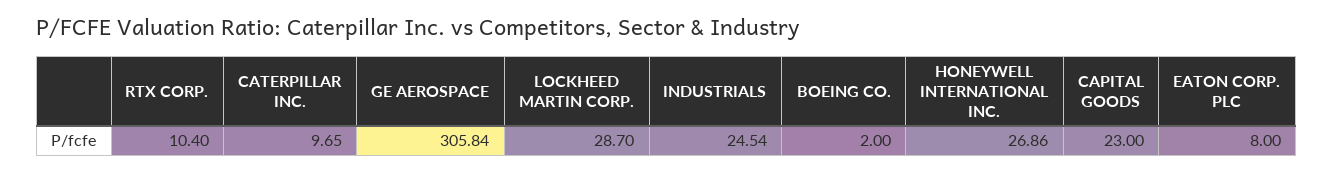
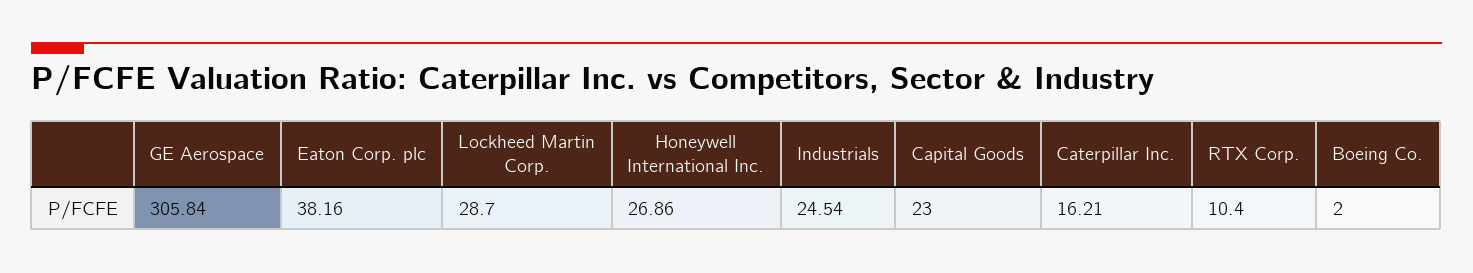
  {
    "RTX CORP.": 10.4,
-   "CATERPILLAR INC.": 9.65,
+   "CATERPILLAR INC.": 16.21,
    "GE AEROSPACE": 305.84,
    "LOCKHEED MARTIN CORP.": 28.7,
    "INDUSTRIALS": 24.54,
    "BOEING CO.": 2,
    "HONEYWELL INTERNATIONAL INC.": 26.86,
    "CAPITAL GOODS": 23,
-   "EATON CORP. PLC": 8
+   "EATON CORP. PLC": 38.16
  }

